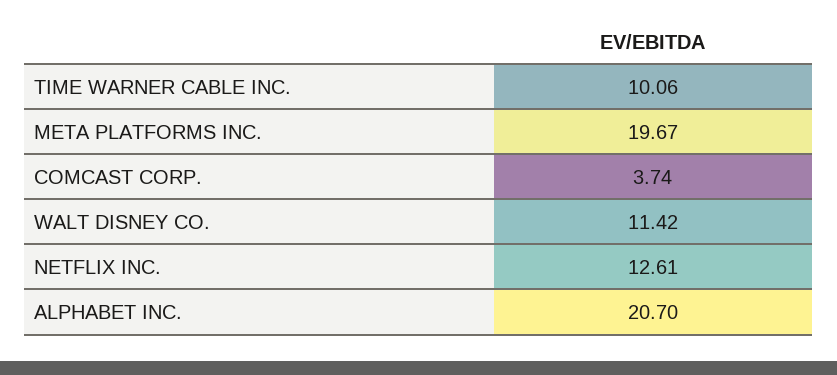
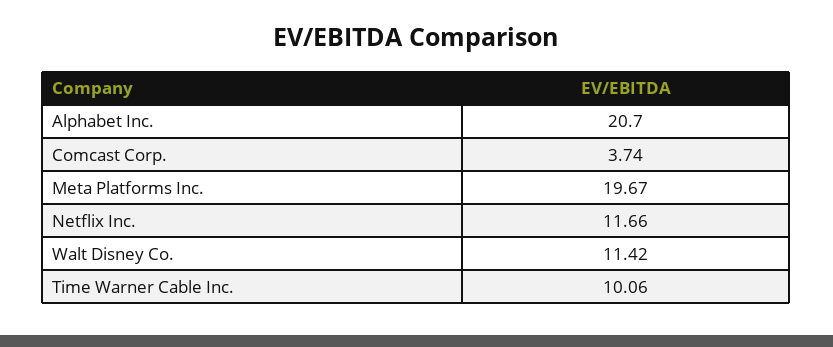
  {
    "TIME WARNER CABLE INC.": 10.06,
    "META PLATFORMS INC.": 19.67,
    "COMCAST CORP.": 3.74,
    "WALT DISNEY CO.": 11.42,
-   "NETFLIX INC.": 12.61,
+   "NETFLIX INC.": 11.66,
    "ALPHABET INC.": 20.7
  }

